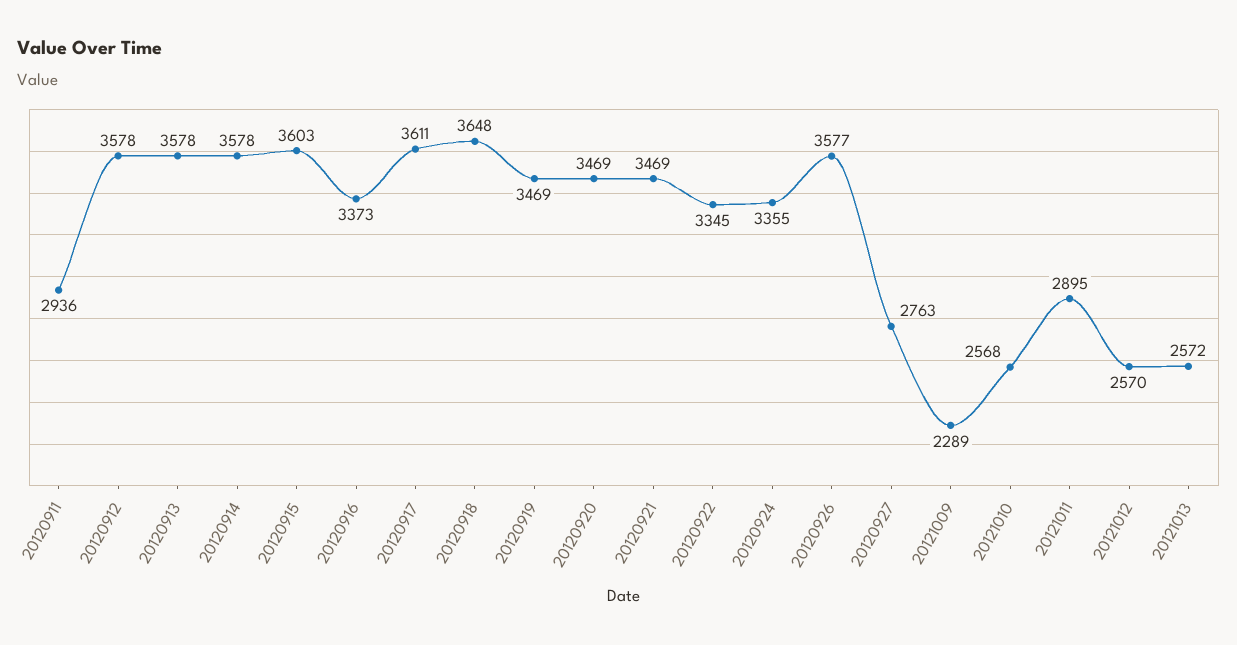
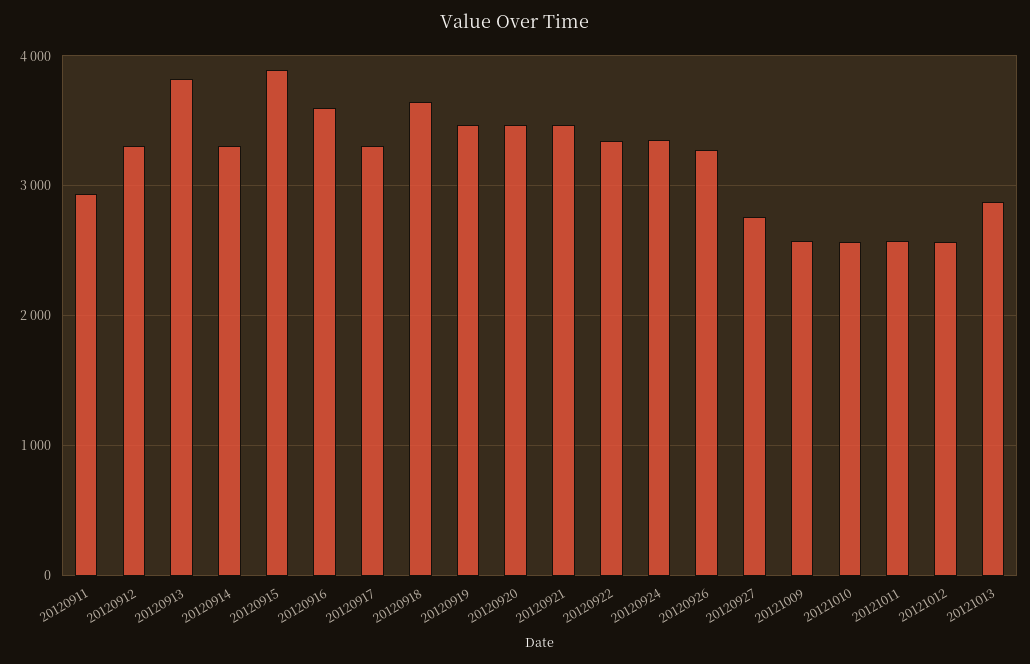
  {
    "20120911": 2936,
-   "20120912": 3578,
+   "20120912": 3300,
-   "20120913": 3578,
+   "20120913": 3800,
-   "20120914": 3578,
+   "20120914": 3300,
-   "20120915": 3603,
+   "20120915": 3900,
-   "20120916": 3373,
+   "20120916": 3600,
-   "20120917": 3611,
+   "20120917": 3300,
    "20120918": 3648,
    "20120919": 3469,
    "20120920": 3469,
    "20120921": 3469,
    "20120922": 3345,
    "20120924": 3355,
-   "20120926": 3577,
+   "20120926": 3300,
    "20120927": 2763,
-   "20121009": 2289,
+   "20121009": 2600,
    "20121010": 2568,
-   "20121011": 2895,
+   "20121011": 2600,
    "20121012": 2570,
-   "20121013": 2572
+   "20121013": 2900
  }

